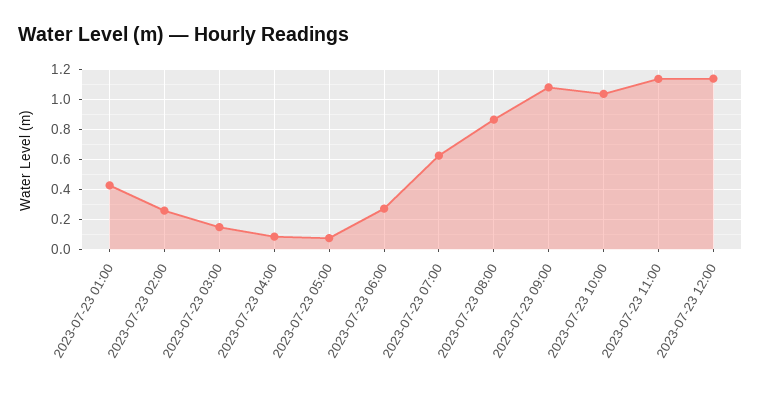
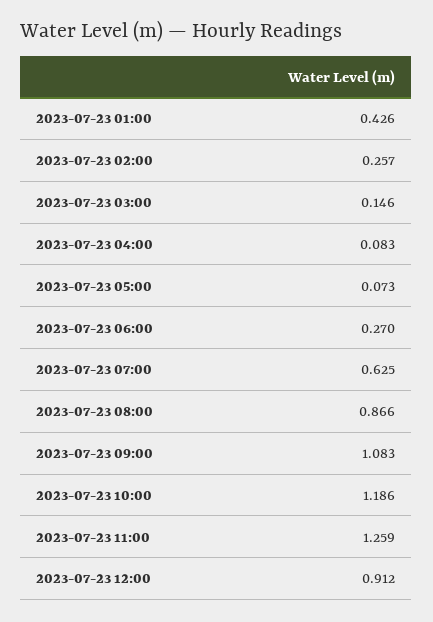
  {
    "2023-07-23 01:00": 0.426,
    "2023-07-23 02:00": 0.257,
    "2023-07-23 03:00": 0.146,
    "2023-07-23 04:00": 0.083,
    "2023-07-23 05:00": 0.073,
    "2023-07-23 06:00": 0.27,
    "2023-07-23 07:00": 0.625,
    "2023-07-23 08:00": 0.866,
    "2023-07-23 09:00": 1.083,
-   "2023-07-23 10:00": 1.05,
+   "2023-07-23 10:00": 1.186,
-   "2023-07-23 11:00": 1.15,
+   "2023-07-23 11:00": 1.259,
-   "2023-07-23 12:00": 1.15
+   "2023-07-23 12:00": 0.912
  }

